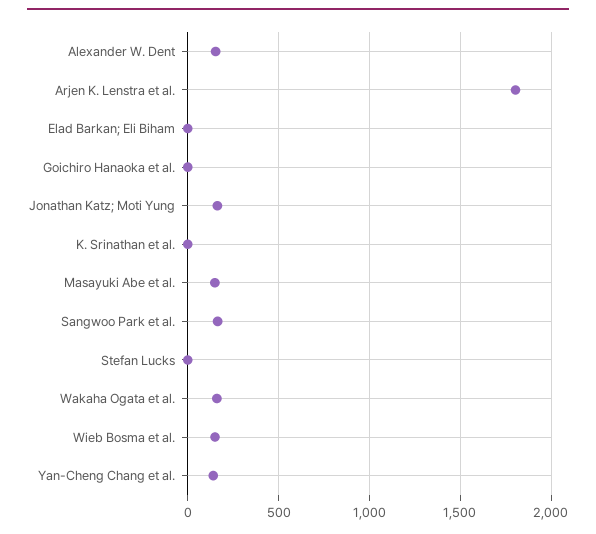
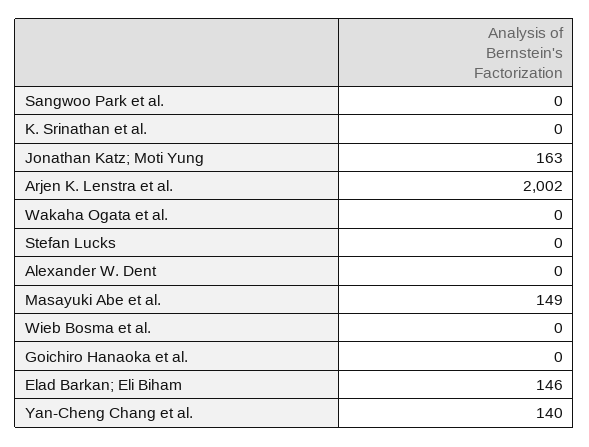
  {
-   "Alexander W. Dent": 150,
+   "Alexander W. Dent": 0,
-   "Arjen K. Lenstra et al.": 1800,
+   "Arjen K. Lenstra et al.": 2002,
-   "Elad Barkan; Eli Biham": 0,
+   "Elad Barkan; Eli Biham": 146,
    "Goichiro Hanaoka et al.": 0,
    "Jonathan Katz; Moti Yung": 163,
    "K. Srinathan et al.": 0,
    "Masayuki Abe et al.": 149,
-   "Sangwoo Park et al.": 150,
+   "Sangwoo Park et al.": 0,
    "Stefan Lucks": 0,
-   "Wakaha Ogata et al.": 150,
+   "Wakaha Ogata et al.": 0,
-   "Wieb Bosma et al.": 150,
+   "Wieb Bosma et al.": 0,
    "Yan-Cheng Chang et al.": 140
  }

